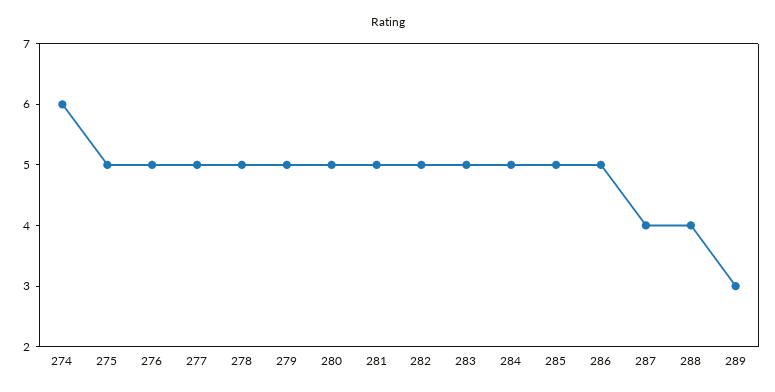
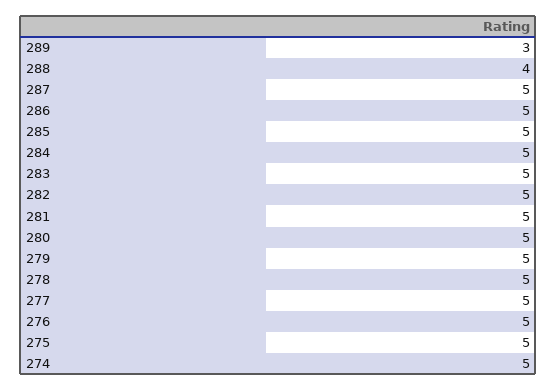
  {
-   "274": 6,
+   "274": 5,
    "275": 5,
    "276": 5,
    "277": 5,
    "278": 5,
    "279": 5,
    "280": 5,
    "281": 5,
    "282": 5,
    "283": 5,
    "284": 5,
    "285": 5,
    "286": 5,
-   "287": 4,
+   "287": 5,
    "288": 4,
    "289": 3
  }

